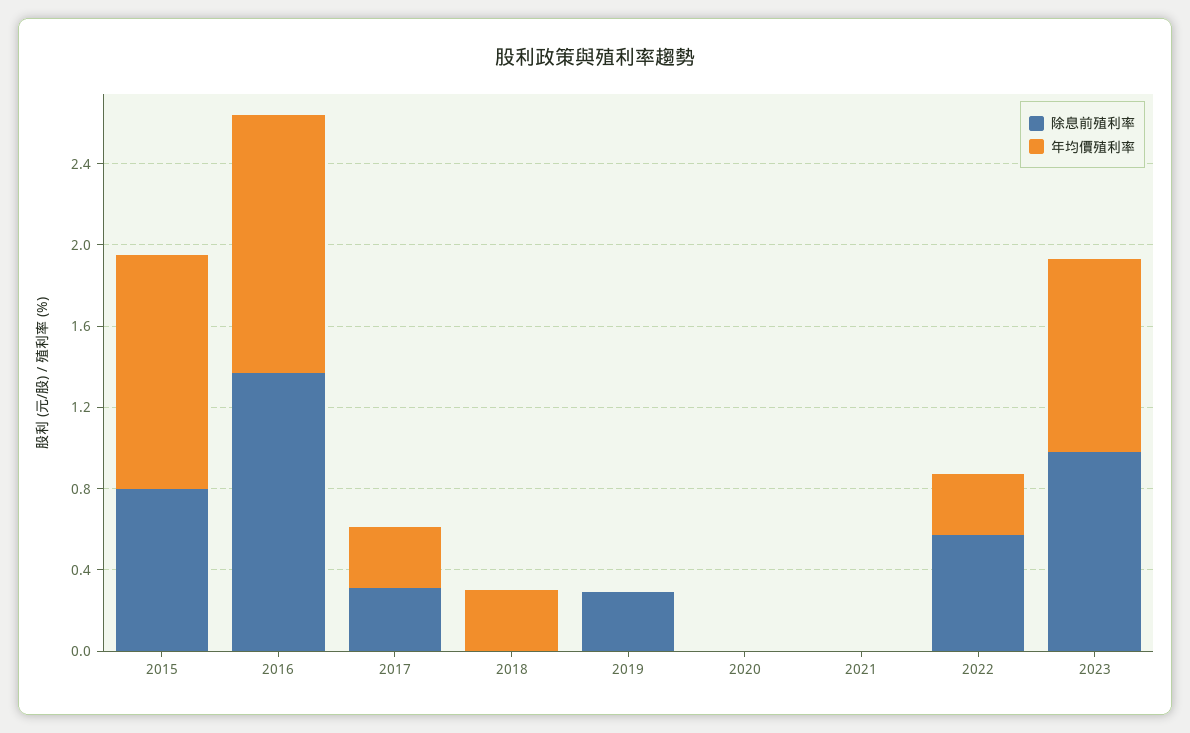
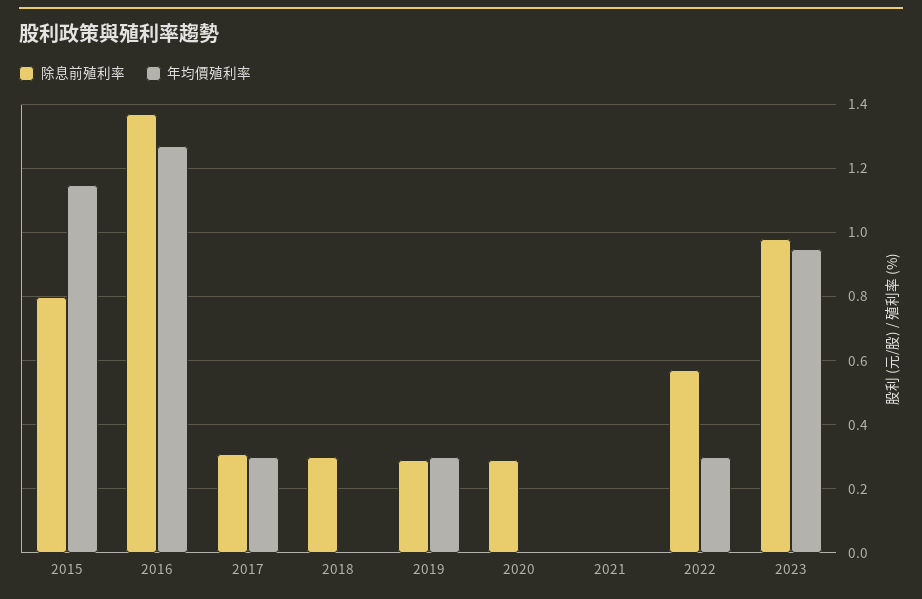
  {
    "除息前殖利率": {
      "2015": 0.8,
      "2016": 1.35,
      "2017": 0.3,
-     "2018": 0,
+     "2018": 0.3,
      "2019": 0.3,
-     "2020": 0,
+     "2020": 0.3,
      "2021": 0,
      "2022": 0.55,
      "2023": 1
    },
    "年均價殖利率": {
      "2015": 1.15,
      "2016": 1.25,
      "2017": 0.3,
-     "2018": 0.3,
+     "2018": 0,
-     "2019": 0,
+     "2019": 0.3,
      "2020": 0,
      "2021": 0,
      "2022": 0.3,
      "2023": 0.95
    }
  }

